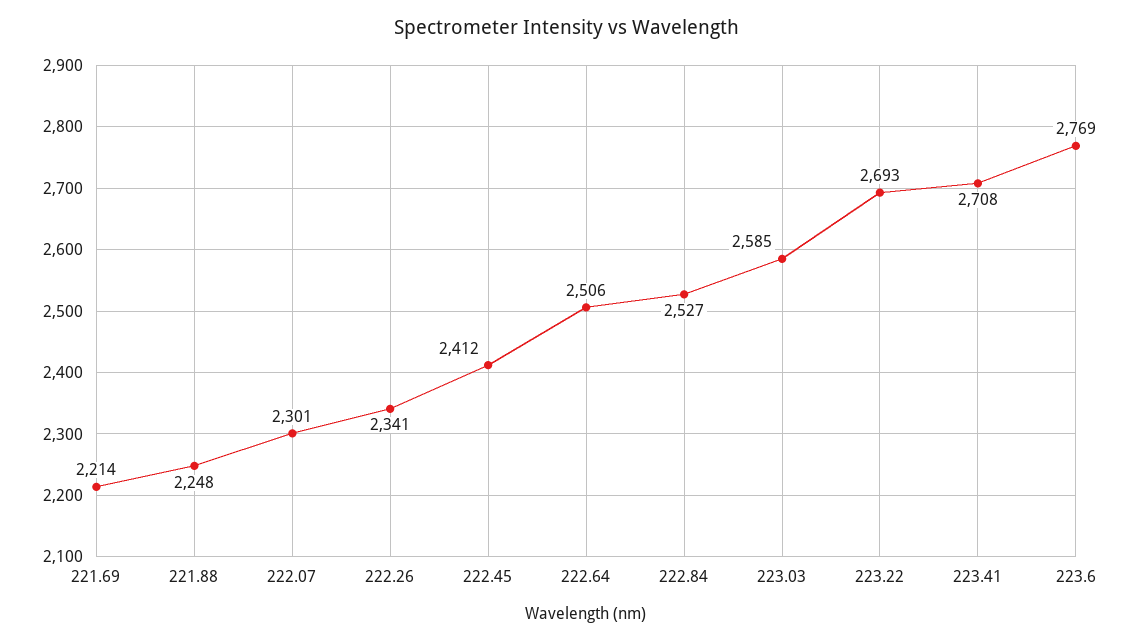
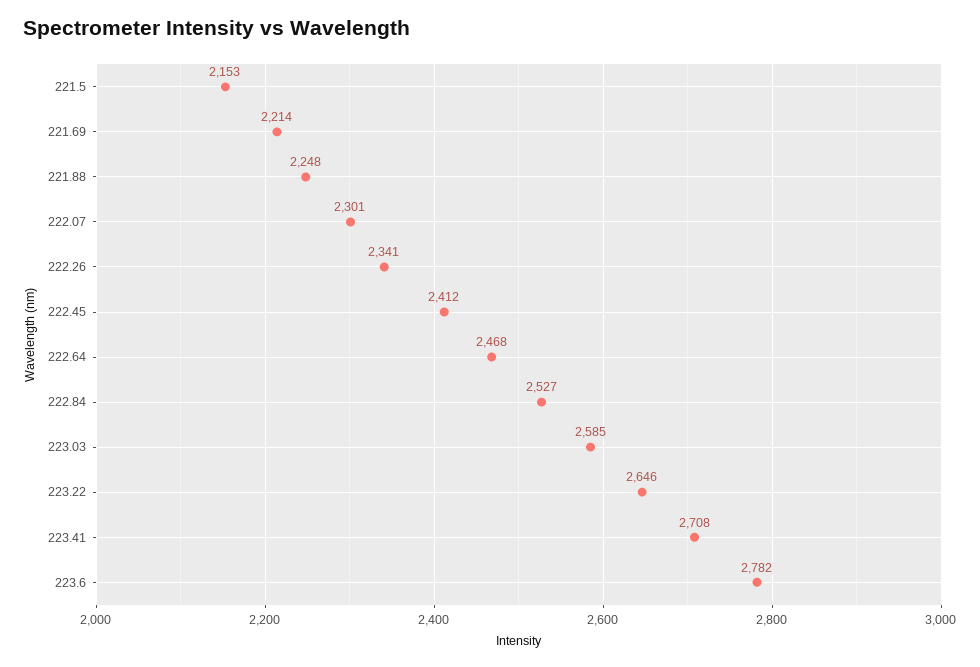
  {
    "221.69": 2214,
    "221.88": 2248,
    "222.07": 2301,
    "222.26": 2341,
    "222.45": 2412,
-   "222.64": 2506,
+   "222.64": 2468,
    "222.84": 2527,
    "223.03": 2585,
-   "223.22": 2693,
+   "223.22": 2646,
    "223.41": 2708,
-   "223.6": 2769
+   "223.6": 2782,
+   "221.5": 2153
  }

